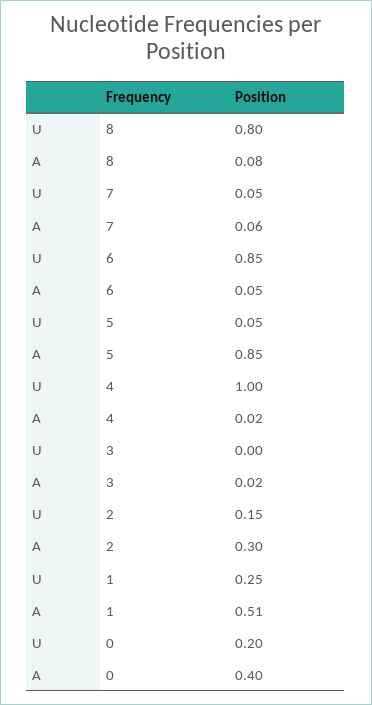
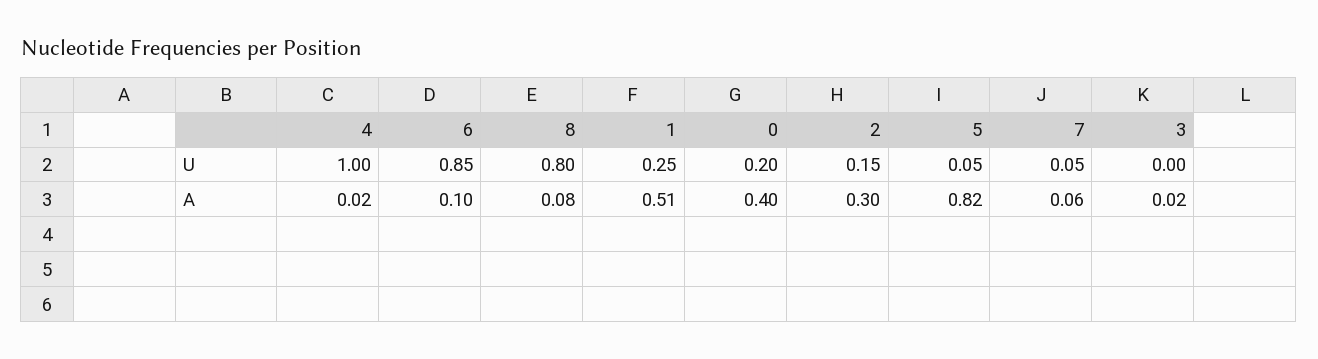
  {
    "U": {
      "8": 0.8,
      "7": 0.05,
      "6": 0.85,
      "5": 0.05,
      "4": 1,
      "3": 0,
      "2": 0.15,
      "1": 0.25,
      "0": 0.2
    },
    "A": {
      "8": 0.08,
      "7": 0.06,
-     "6": 0.05,
+     "6": 0.1,
-     "5": 0.85,
+     "5": 0.82,
      "4": 0.02,
      "3": 0.02,
      "2": 0.3,
      "1": 0.51,
      "0": 0.4
    }
  }

